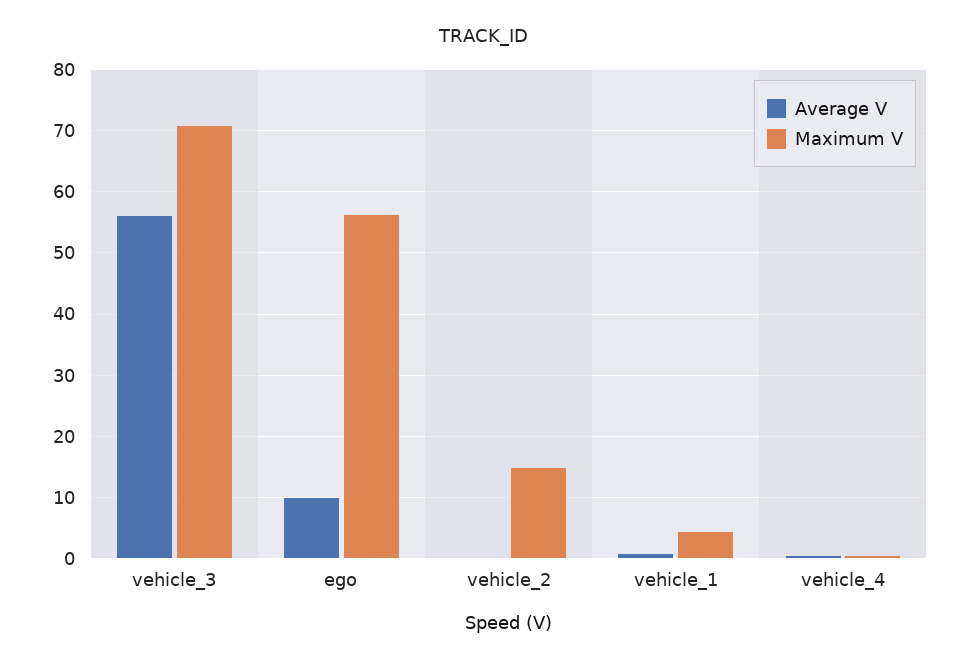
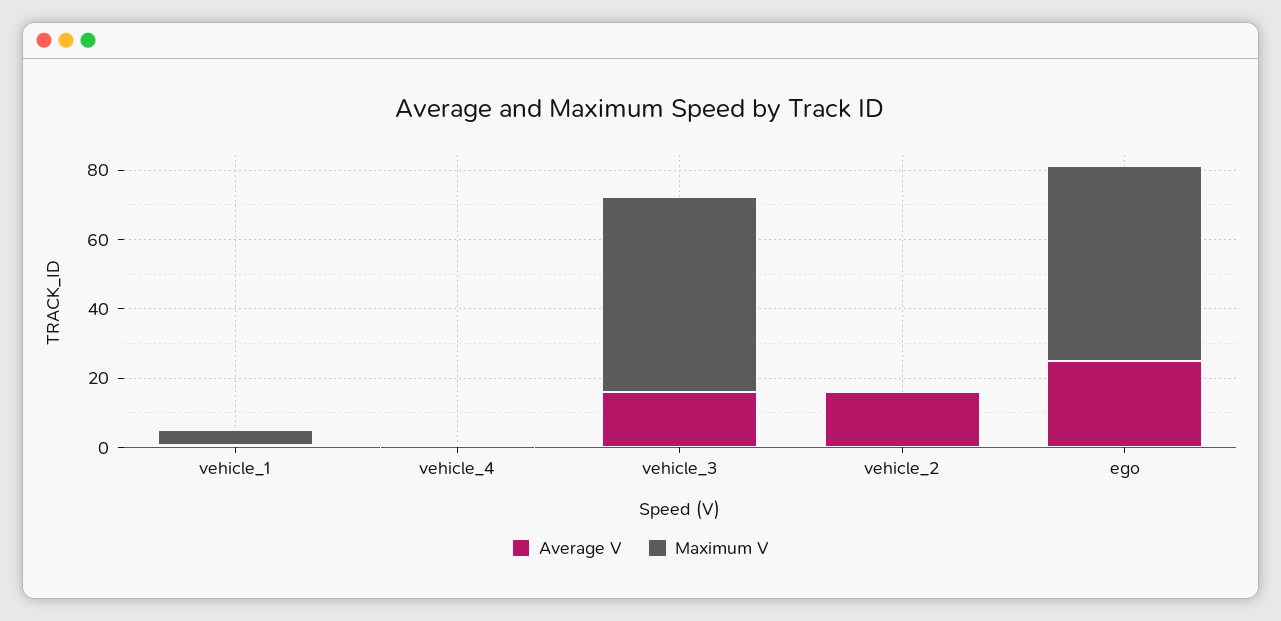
  {
    "Average V": {
-     "vehicle_3": 56,
+     "vehicle_3": 15,
-     "ego": 10,
+     "ego": 25,
-     "vehicle_2": 0,
+     "vehicle_2": 15,
      "vehicle_1": 1,
      "vehicle_4": 0
    },
    "Maximum V": {
-     "vehicle_3": 71,
+     "vehicle_3": 55,
      "ego": 56,
-     "vehicle_2": 15,
+     "vehicle_2": 0,
      "vehicle_1": 4,
      "vehicle_4": 0
    }
  }

